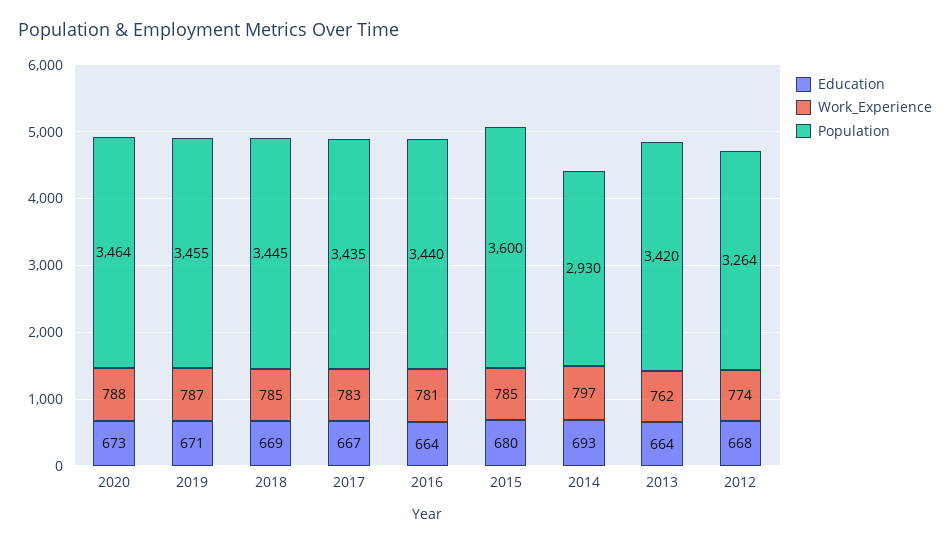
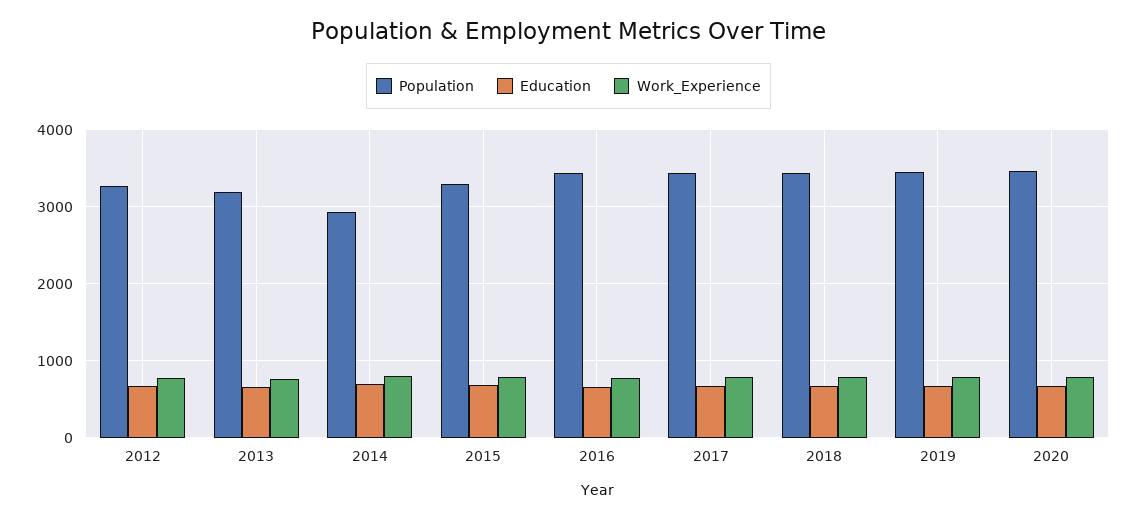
  {
    "Education": {
      "2020": 673,
      "2019": 671,
      "2018": 669,
      "2017": 667,
      "2016": 664,
      "2015": 680,
      "2014": 693,
      "2013": 664,
      "2012": 668
    },
    "Work_Experience": {
      "2020": 788,
      "2019": 787,
      "2018": 785,
      "2017": 783,
      "2016": 781,
      "2015": 785,
      "2014": 797,
      "2013": 762,
      "2012": 774
    },
    "Population": {
      "2020": 3464,
      "2019": 3455,
      "2018": 3445,
      "2017": 3435,
      "2016": 3440,
-     "2015": 3600,
+     "2015": 3300,
      "2014": 2930,
-     "2013": 3420,
+     "2013": 3200,
      "2012": 3264
    }
  }

